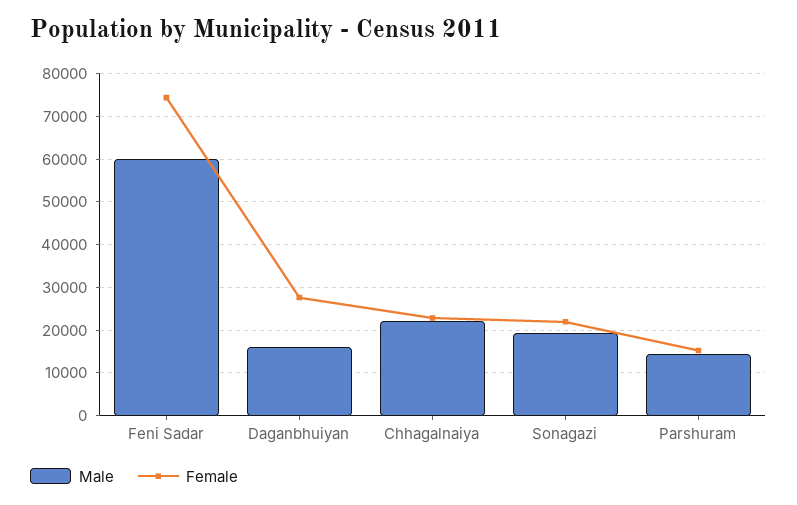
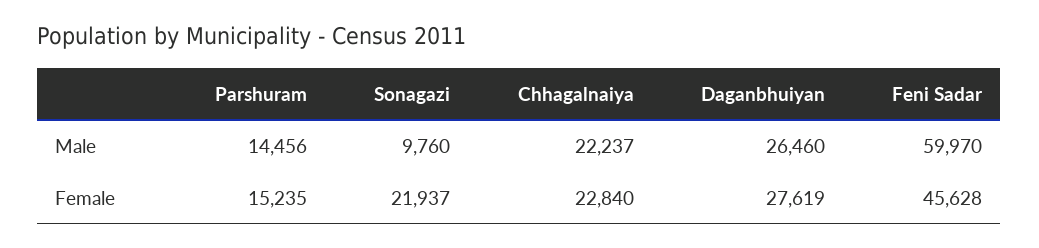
  {
    "Male": {
      "Feni Sadar": 59970,
-     "Daganbhuiyan": 16000,
+     "Daganbhuiyan": 26460,
      "Chhagalnaiya": 22237,
-     "Sonagazi": 20000,
+     "Sonagazi": 9760,
      "Parshuram": 14456
    },
    "Female": {
-     "Feni Sadar": 74000,
+     "Feni Sadar": 45628,
      "Daganbhuiyan": 27619,
      "Chhagalnaiya": 22840,
      "Sonagazi": 21937,
      "Parshuram": 15235
    }
  }

